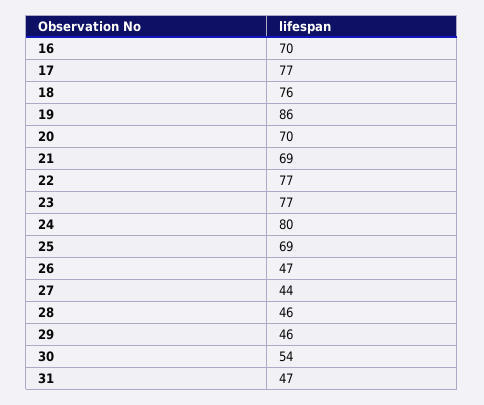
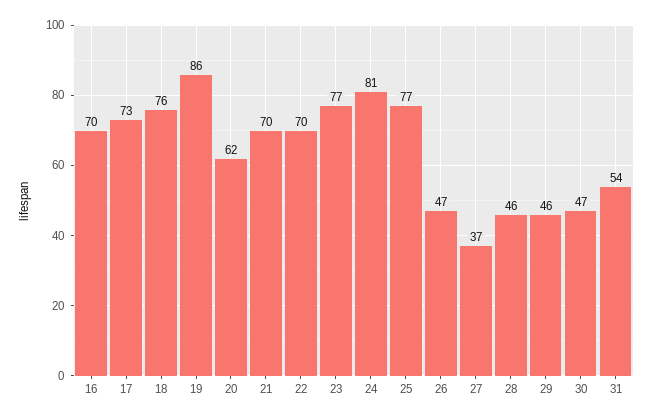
  {
    "16": 70,
-   "17": 77,
+   "17": 73,
    "18": 76,
    "19": 86,
-   "20": 70,
+   "20": 62,
-   "21": 69,
+   "21": 70,
-   "22": 77,
+   "22": 70,
    "23": 77,
-   "24": 80,
+   "24": 81,
-   "25": 69,
+   "25": 77,
    "26": 47,
-   "27": 44,
+   "27": 37,
    "28": 46,
    "29": 46,
-   "30": 54,
+   "30": 47,
-   "31": 47
+   "31": 54
  }

